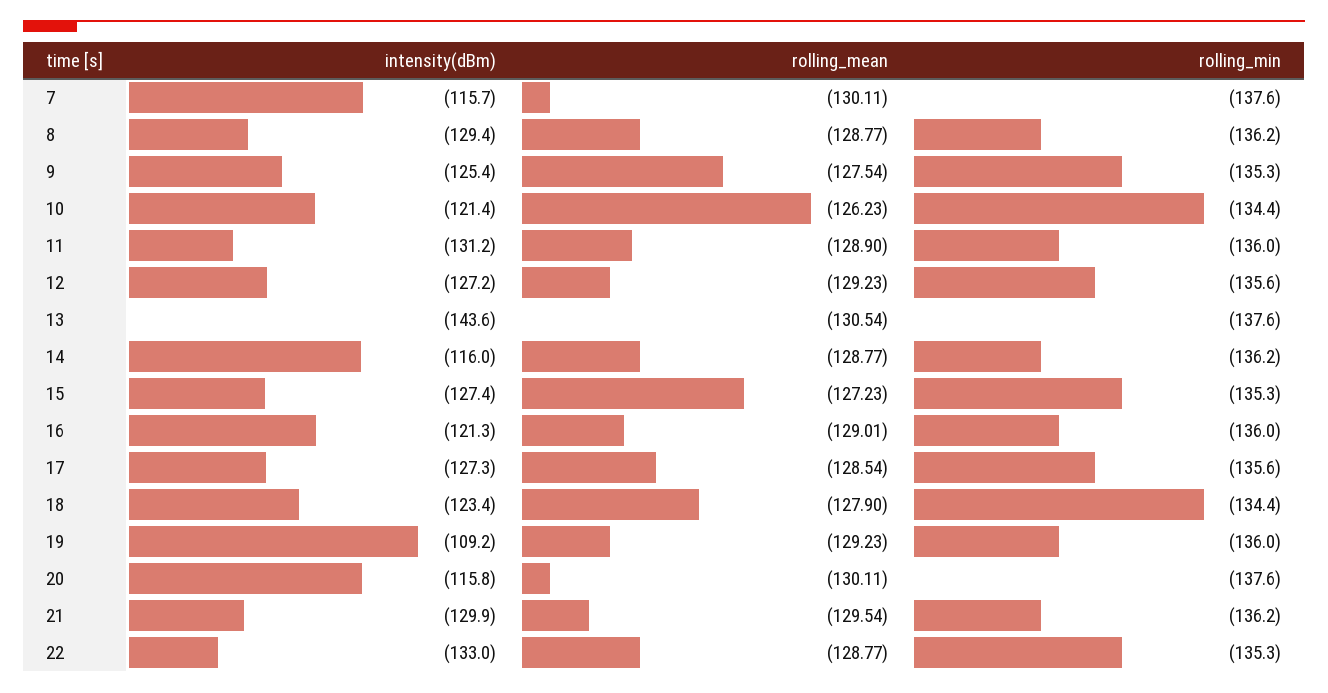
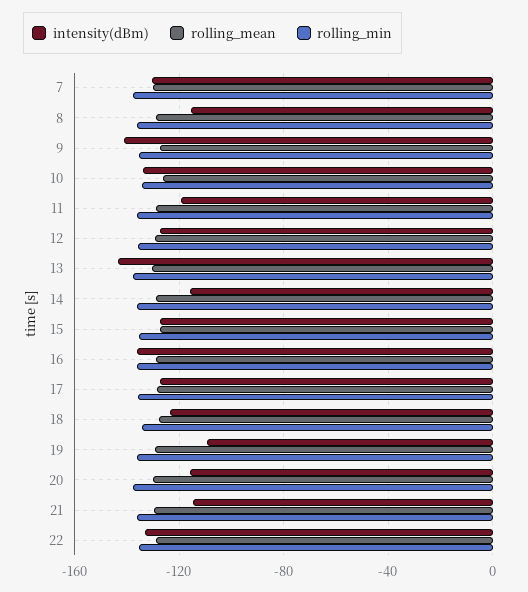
  {
    "intensity(dBm)": {
-     "7": -115.7,
+     "7": -130,
-     "8": -129.4,
+     "8": -115,
-     "9": -125.4,
+     "9": -140,
-     "10": -121.4,
+     "10": -135,
-     "11": -131.2,
+     "11": -120,
      "12": -127.2,
      "13": -143.6,
      "14": -116,
      "15": -127.4,
-     "16": -121.3,
+     "16": -135,
      "17": -127.3,
      "18": -123.4,
      "19": -109.2,
      "20": -115.8,
-     "21": -129.9,
+     "21": -115,
      "22": -133
    },
    "rolling_mean": {
      "7": -130.11,
      "8": -128.77,
      "9": -127.54,
      "10": -126.23,
      "11": -128.9,
      "12": -129.23,
      "13": -130.54,
      "14": -128.77,
      "15": -127.23,
      "16": -129.01,
      "17": -128.54,
      "18": -127.9,
      "19": -129.23,
      "20": -130.11,
      "21": -129.54,
      "22": -128.77
    },
    "rolling_min": {
      "7": -137.6,
      "8": -136.2,
      "9": -135.3,
      "10": -134.4,
      "11": -136,
      "12": -135.6,
      "13": -137.6,
      "14": -136.2,
      "15": -135.3,
      "16": -136,
      "17": -135.6,
      "18": -134.4,
      "19": -136,
      "20": -137.6,
      "21": -136.2,
      "22": -135.3
    }
  }

